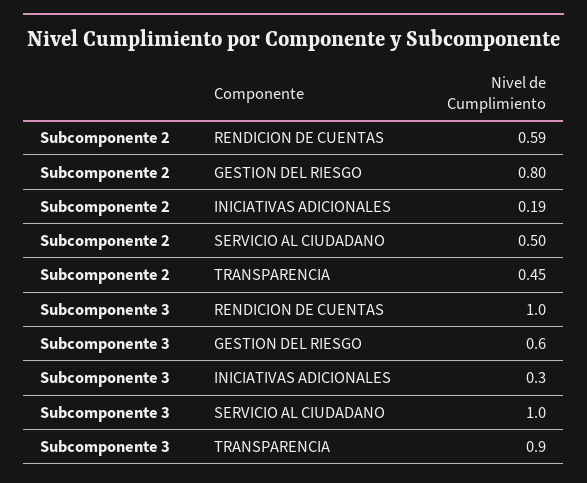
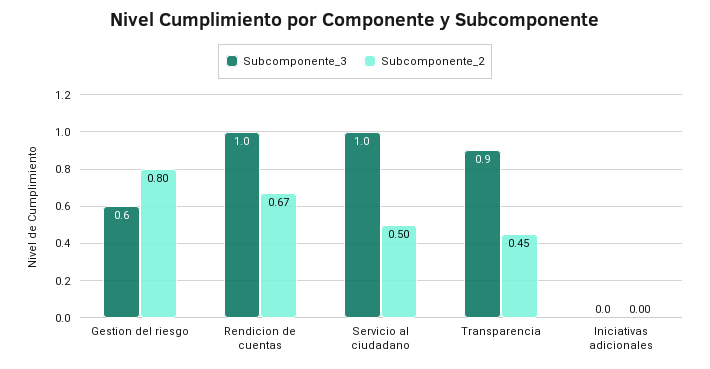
  {
    "Subcomponente 2": {
-     "RENDICION DE CUENTAS": 0.59,
+     "RENDICION DE CUENTAS": 0.67,
      "GESTION DEL RIESGO": 0.8,
-     "INICIATIVAS ADICIONALES": 0.19,
+     "INICIATIVAS ADICIONALES": 0,
      "SERVICIO AL CIUDADANO": 0.5,
      "TRANSPARENCIA": 0.45
    },
    "Subcomponente 3": {
      "RENDICION DE CUENTAS": 1,
      "GESTION DEL RIESGO": 0.6,
-     "INICIATIVAS ADICIONALES": 0.3,
+     "INICIATIVAS ADICIONALES": 0,
      "SERVICIO AL CIUDADANO": 1,
      "TRANSPARENCIA": 0.9
    }
  }

